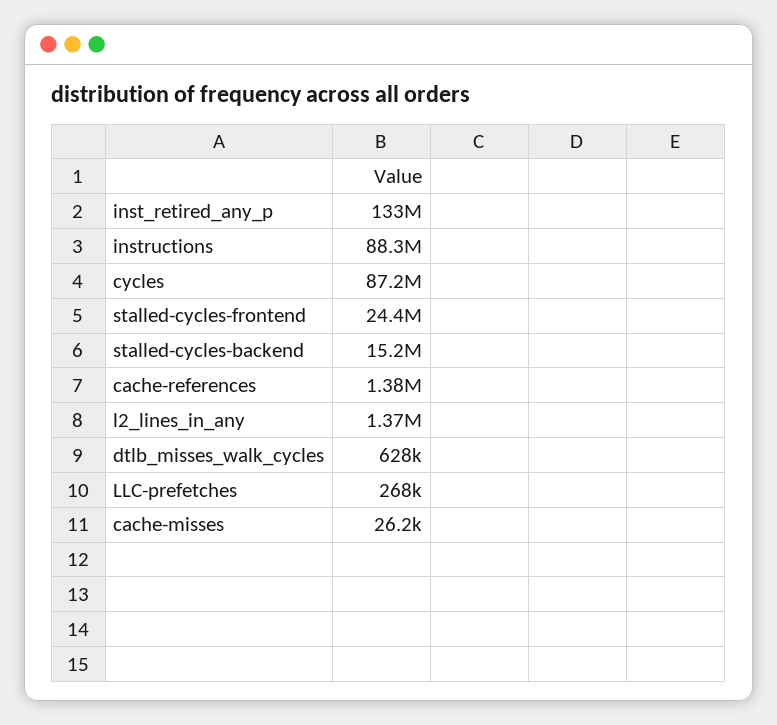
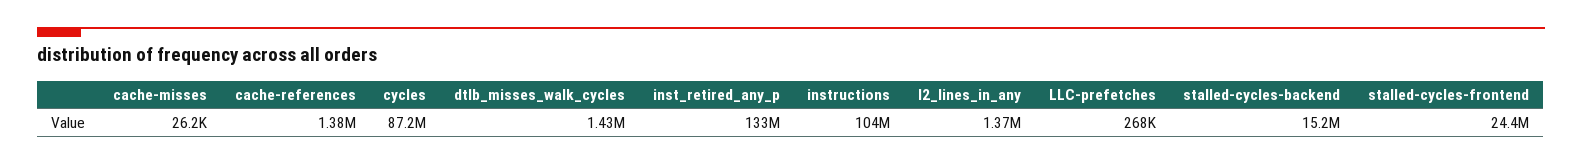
  {
    "inst_retired_any_p": 133000000,
-   "instructions": 88300000,
+   "instructions": 104000000,
    "cycles": 87200000,
    "stalled-cycles-frontend": 24400000,
    "stalled-cycles-backend": 15200000,
    "cache-references": 1380000,
    "l2_lines_in_any": 1370000,
-   "dtlb_misses_walk_cycles": 628000,
+   "dtlb_misses_walk_cycles": 1430000,
    "LLC-prefetches": 268000,
    "cache-misses": 26200
  }

